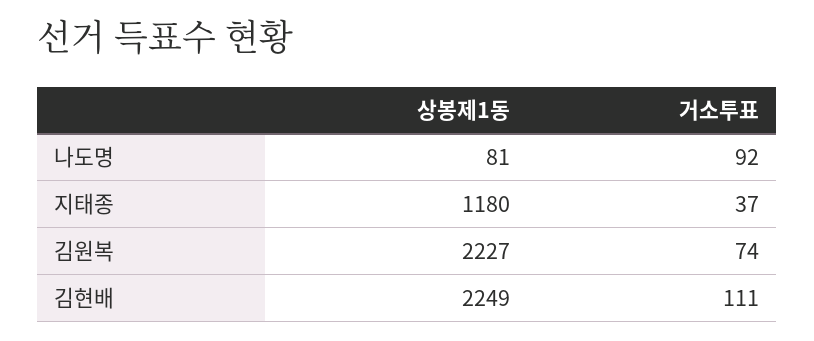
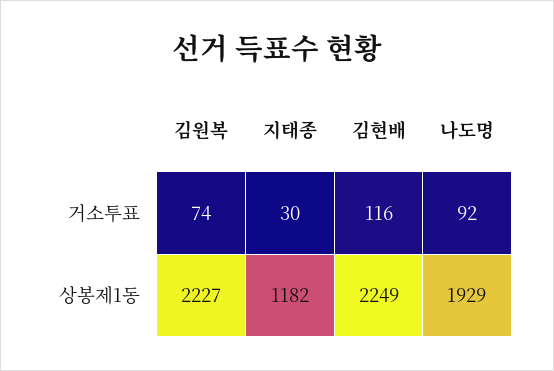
  {
    "상봉제1동": {
-     "나도명": 81,
+     "나도명": 1929,
-     "지태종": 1180,
+     "지태종": 1182,
      "김원복": 2227,
      "김현배": 2249
    },
    "거소투표": {
      "나도명": 92,
-     "지태종": 37,
+     "지태종": 30,
      "김원복": 74,
-     "김현배": 111
+     "김현배": 116
    }
  }

